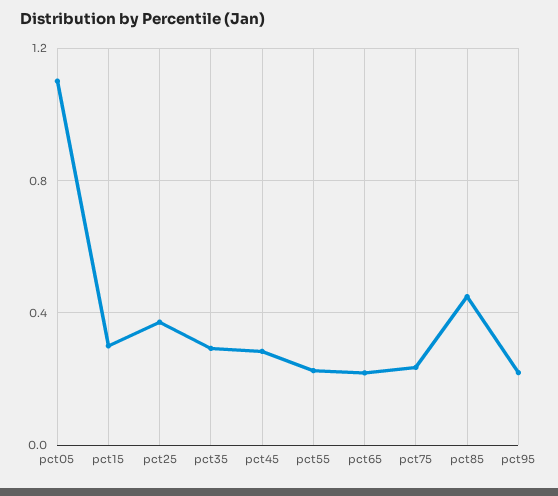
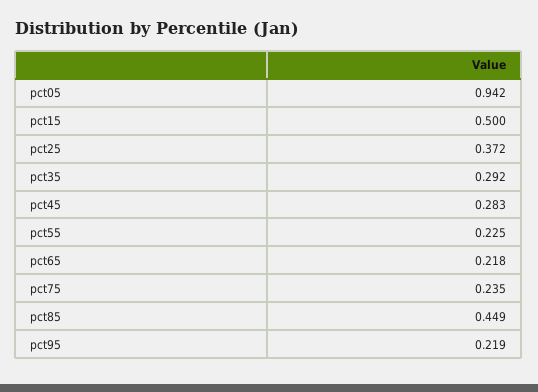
  {
-   "pct05": 1.1,
+   "pct05": 0.942,
-   "pct15": 0.3,
+   "pct15": 0.5,
    "pct25": 0.372,
    "pct35": 0.292,
    "pct45": 0.283,
    "pct55": 0.225,
    "pct65": 0.218,
    "pct75": 0.235,
    "pct85": 0.449,
    "pct95": 0.219
  }

